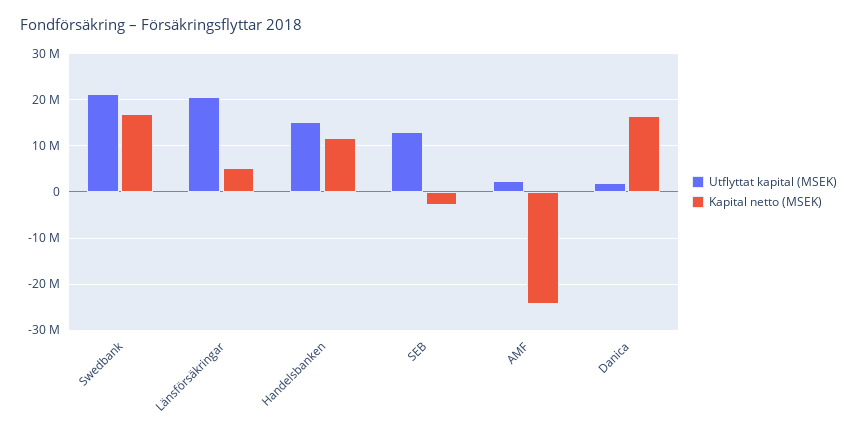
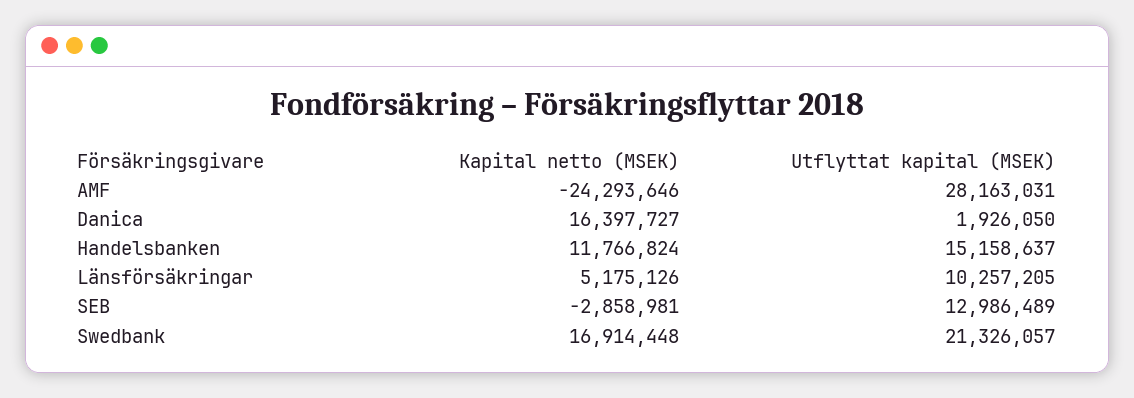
  {
    "Utflyttat kapital (MSEK)": {
      "Swedbank": 21326057,
-     "Länsförsäkringar": 20000000,
+     "Länsförsäkringar": 10257205,
      "Handelsbanken": 15158637,
      "SEB": 12986489,
-     "AMF": 2000000,
+     "AMF": 28163031,
      "Danica": 1926050
    },
    "Kapital netto (MSEK)": {
      "Swedbank": 16914448,
      "Länsförsäkringar": 5175126,
      "Handelsbanken": 11766824,
      "SEB": -2858981,
      "AMF": -24293646,
      "Danica": 16397727
    }
  }

